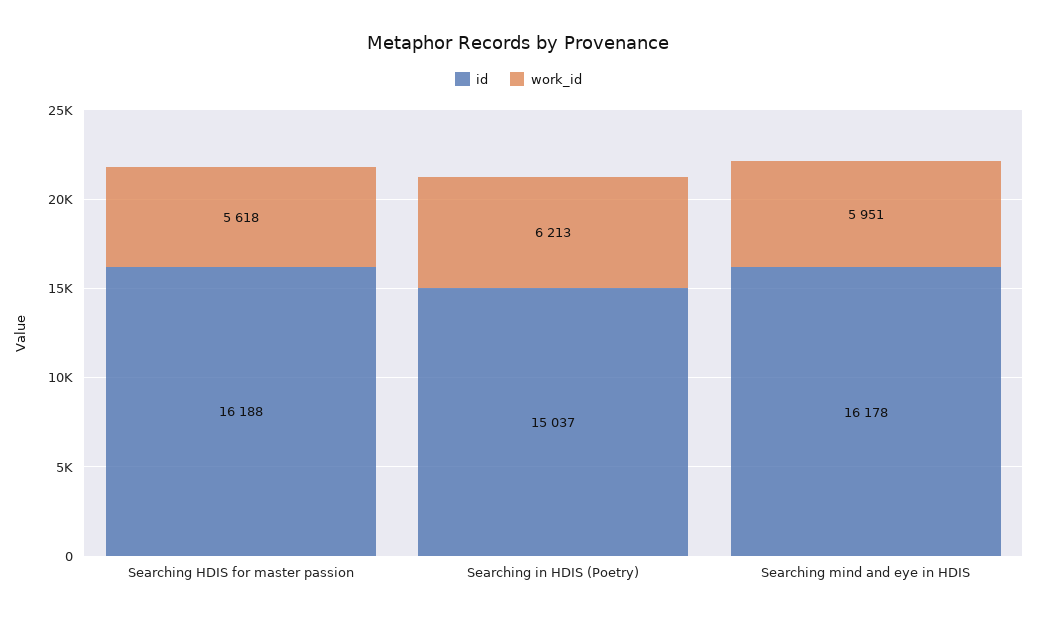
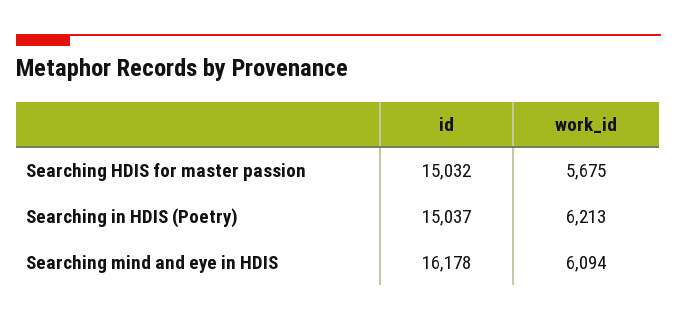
  {
    "id": {
-     "Searching HDIS for master passion": 16188,
+     "Searching HDIS for master passion": 15032,
      "Searching in HDIS (Poetry)": 15037,
      "Searching mind and eye in HDIS": 16178
    },
    "work_id": {
-     "Searching HDIS for master passion": 5618,
+     "Searching HDIS for master passion": 5675,
      "Searching in HDIS (Poetry)": 6213,
-     "Searching mind and eye in HDIS": 5951
+     "Searching mind and eye in HDIS": 6094
    }
  }

